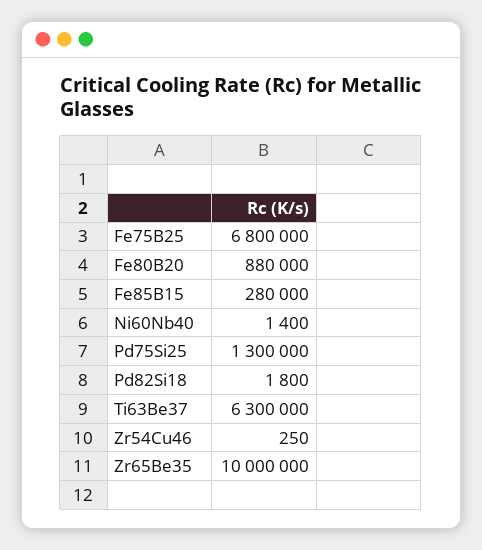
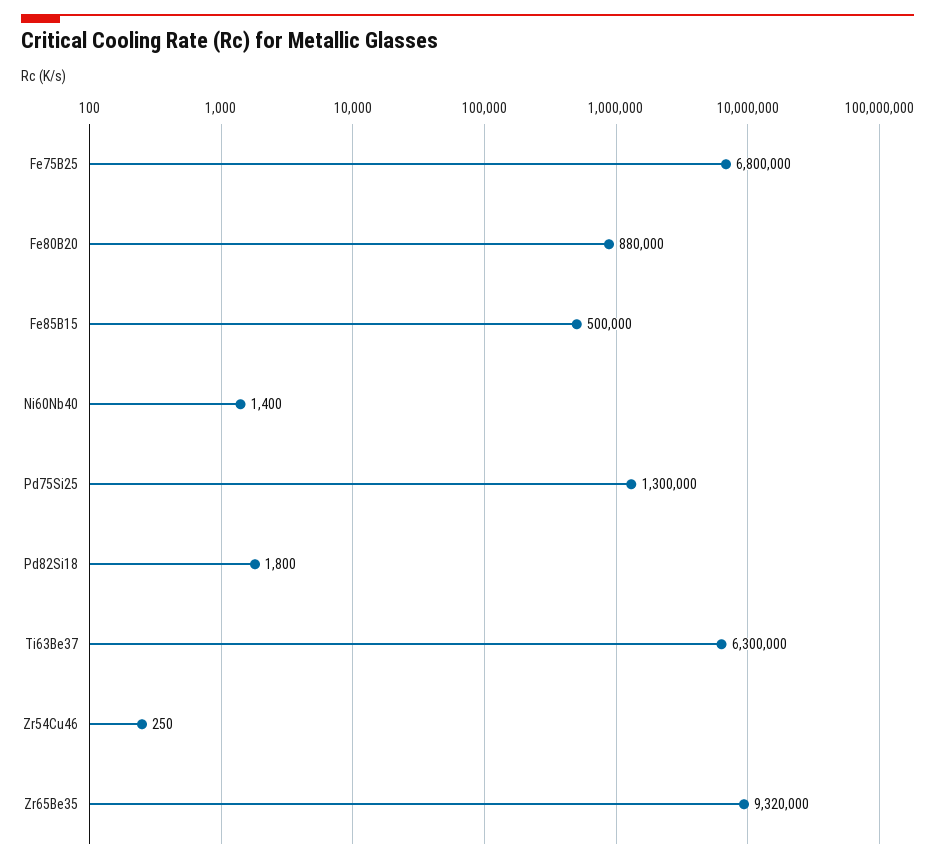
  {
    "Fe75B25": 6800000,
    "Fe80B20": 880000,
-   "Fe85B15": 280000,
+   "Fe85B15": 500000,
    "Ni60Nb40": 1400,
    "Pd75Si25": 1300000,
    "Pd82Si18": 1800,
    "Ti63Be37": 6300000,
    "Zr54Cu46": 250,
-   "Zr65Be35": 10000000
+   "Zr65Be35": 9320000
  }

